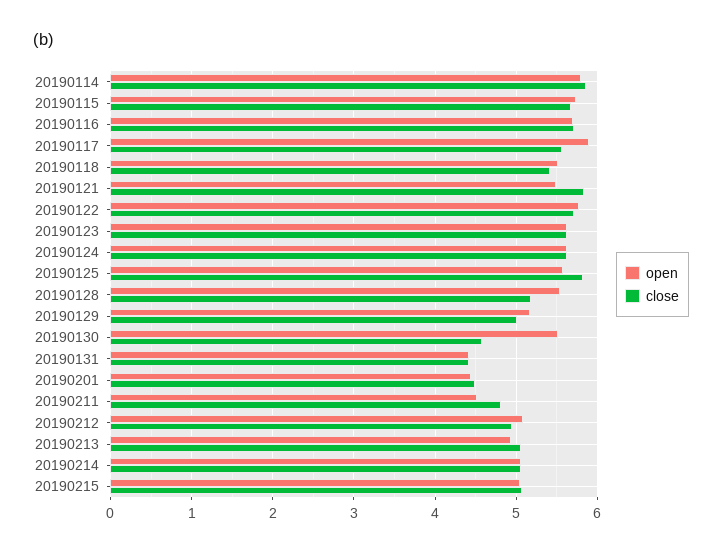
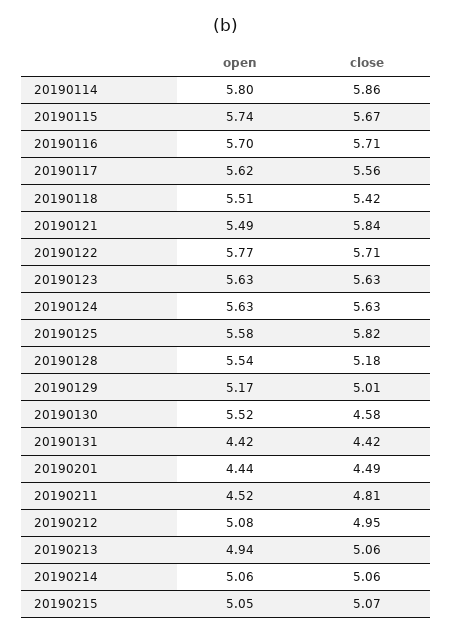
  {
    "open": {
      "20190114": 5.8,
      "20190115": 5.74,
      "20190116": 5.7,
-     "20190117": 5.9,
+     "20190117": 5.62,
      "20190118": 5.51,
      "20190121": 5.49,
      "20190122": 5.77,
      "20190123": 5.63,
      "20190124": 5.63,
      "20190125": 5.58,
      "20190128": 5.54,
      "20190129": 5.17,
      "20190130": 5.52,
      "20190131": 4.42,
      "20190201": 4.44,
      "20190211": 4.52,
      "20190212": 5.08,
      "20190213": 4.94,
      "20190214": 5.06,
      "20190215": 5.05
    },
    "close": {
      "20190114": 5.86,
      "20190115": 5.67,
      "20190116": 5.71,
      "20190117": 5.56,
      "20190118": 5.42,
      "20190121": 5.84,
      "20190122": 5.71,
      "20190123": 5.63,
      "20190124": 5.63,
      "20190125": 5.82,
      "20190128": 5.18,
      "20190129": 5.01,
      "20190130": 4.58,
      "20190131": 4.42,
      "20190201": 4.49,
      "20190211": 4.81,
      "20190212": 4.95,
      "20190213": 5.06,
      "20190214": 5.06,
      "20190215": 5.07
    }
  }

